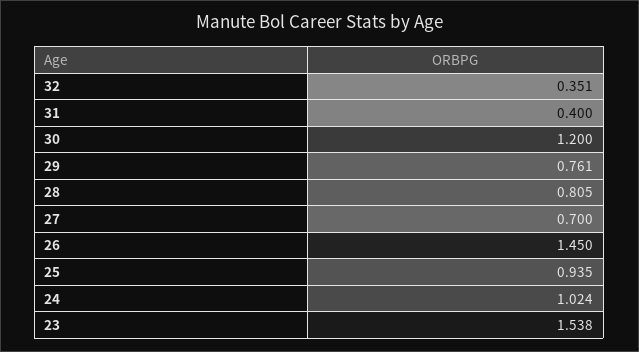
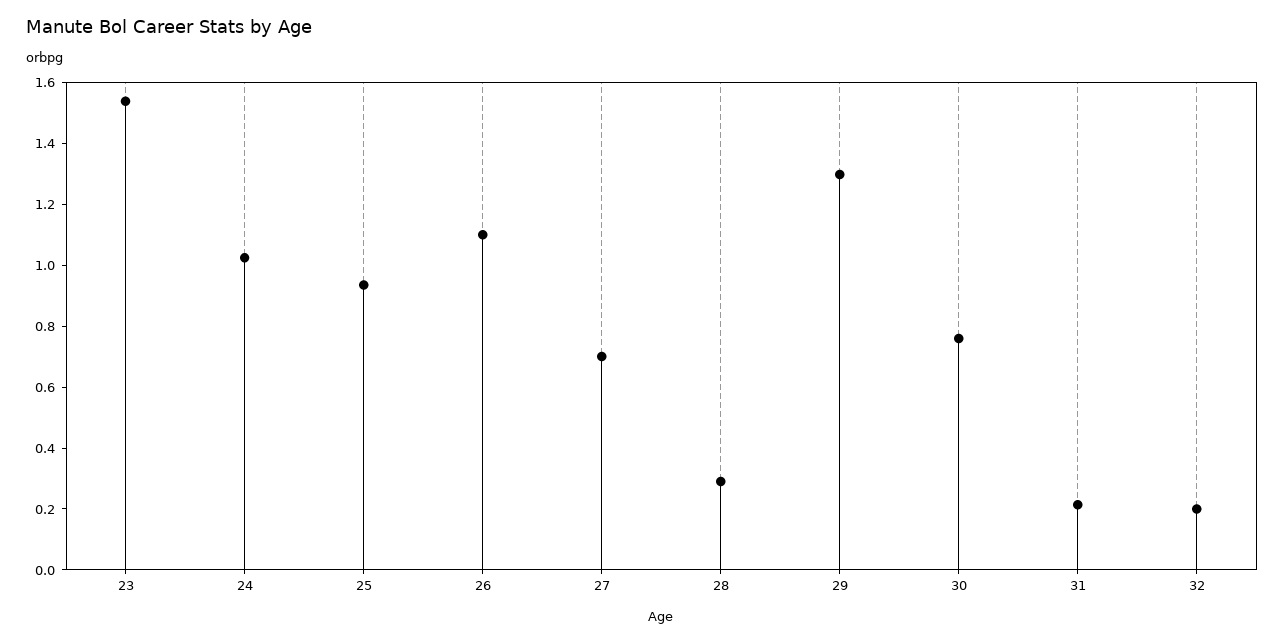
  {
-   "32": 0.351,
+   "32": 0.2,
-   "31": 0.4,
+   "31": 0.2,
-   "30": 1.2,
+   "30": 0.75,
-   "29": 0.761,
+   "29": 1.3,
-   "28": 0.805,
+   "28": 0.3,
    "27": 0.7,
-   "26": 1.45,
+   "26": 1.1,
    "25": 0.935,
    "24": 1.024,
    "23": 1.538
  }

